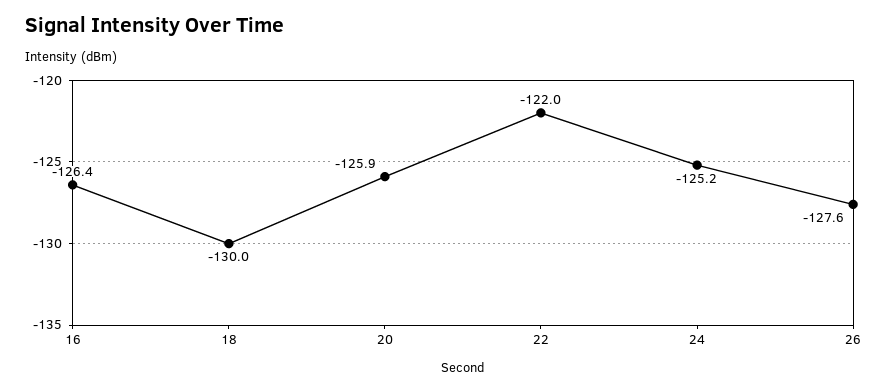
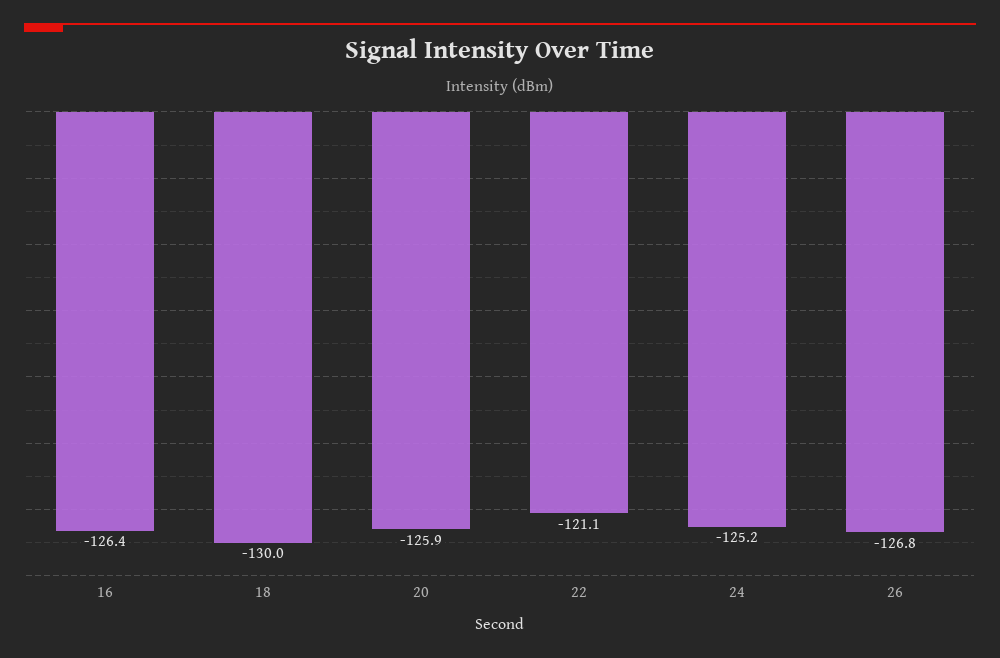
  {
    "16": -126.4,
    "18": -130,
    "20": -125.9,
-   "22": -122,
+   "22": -121.1,
    "24": -125.2,
-   "26": -127.6
+   "26": -126.8
  }

